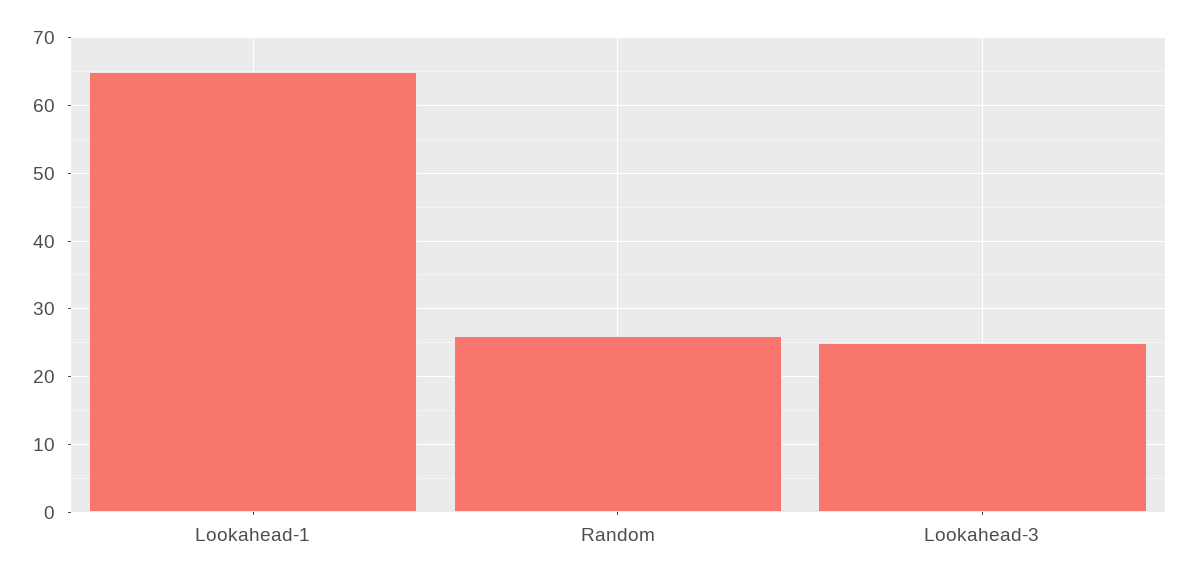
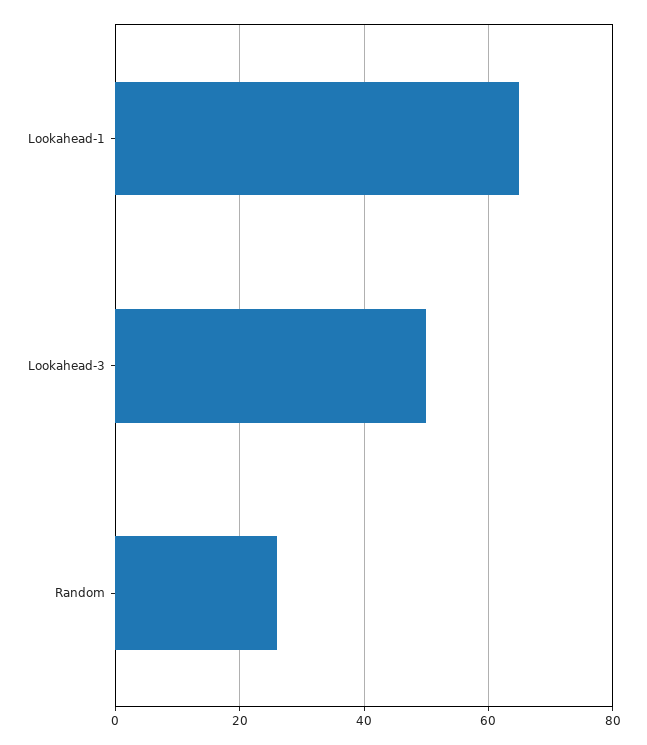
  {
    "Lookahead-1": 65,
    "Random": 26,
-   "Lookahead-3": 25
+   "Lookahead-3": 50
  }

